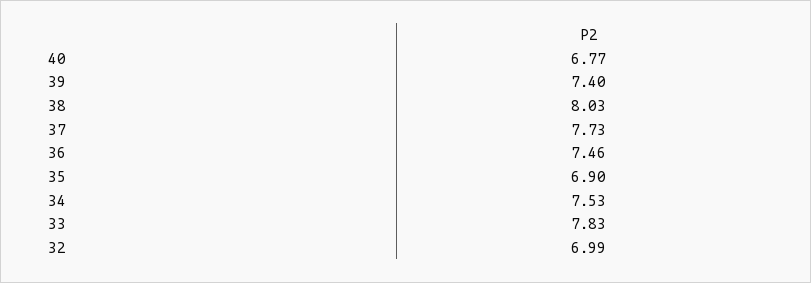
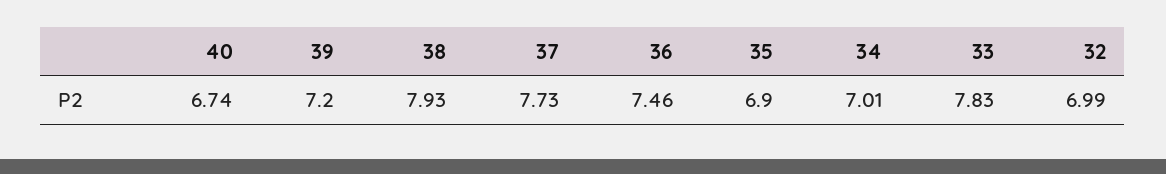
  {
-   "40": 6.77,
+   "40": 6.74,
-   "39": 7.4,
+   "39": 7.2,
-   "38": 8.03,
+   "38": 7.93,
    "37": 7.73,
    "36": 7.46,
    "35": 6.9,
-   "34": 7.53,
+   "34": 7.01,
    "33": 7.83,
    "32": 6.99
  }

